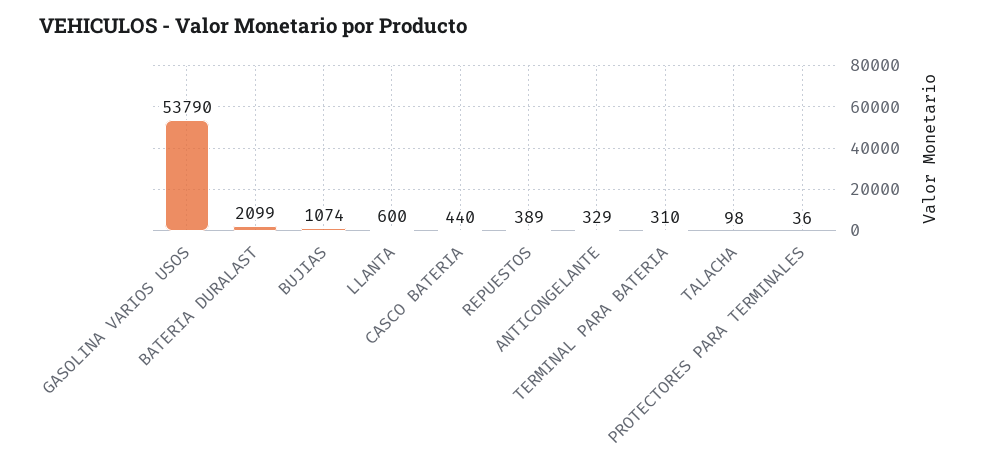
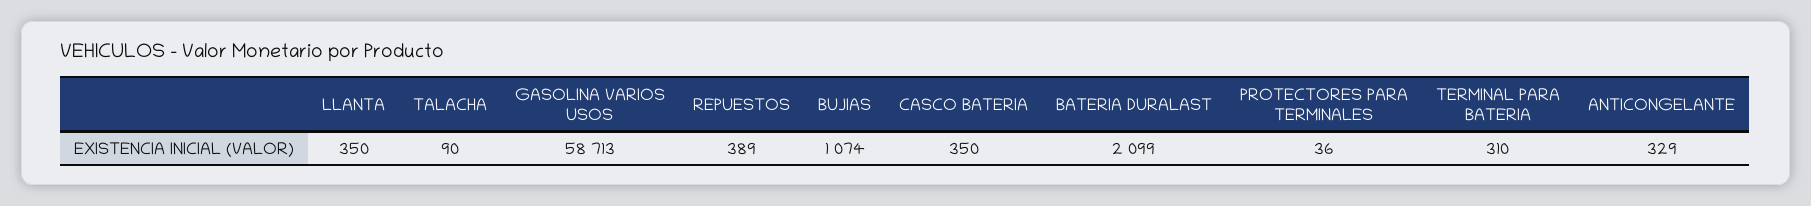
  {
-   "GASOLINA VARIOS USOS": 53790,
+   "GASOLINA VARIOS USOS": 58713,
    "BATERIA DURALAST": 2099,
    "BUJIAS": 1074,
-   "LLANTA": 600,
+   "LLANTA": 350,
-   "CASCO BATERIA": 440,
+   "CASCO BATERIA": 350,
    "REPUESTOS": 389,
    "ANTICONGELANTE": 329,
    "TERMINAL PARA BATERIA": 310,
-   "TALACHA": 98,
+   "TALACHA": 90,
    "PROTECTORES PARA TERMINALES": 36
  }

